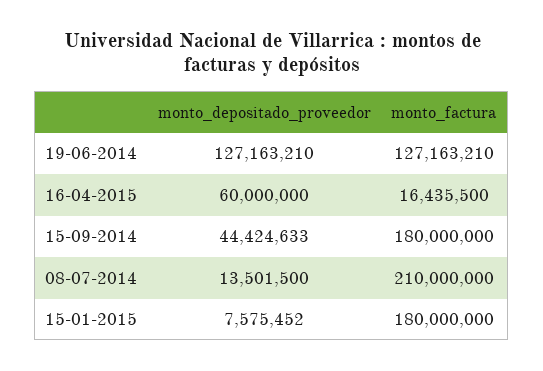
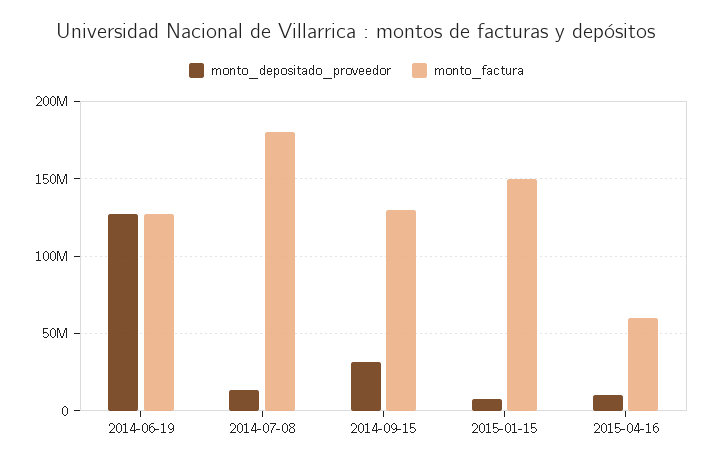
  {
    "monto_depositado_proveedor": {
      "19-06-2014": 127163210,
-     "16-04-2015": 60000000,
+     "16-04-2015": 10000000,
-     "15-09-2014": 44424633,
+     "15-09-2014": 30000000,
      "08-07-2014": 13501500,
      "15-01-2015": 7575452
    },
    "monto_factura": {
      "19-06-2014": 127163210,
-     "16-04-2015": 16435500,
+     "16-04-2015": 60000000,
-     "15-09-2014": 180000000,
+     "15-09-2014": 130000000,
-     "08-07-2014": 210000000,
+     "08-07-2014": 180000000,
-     "15-01-2015": 180000000
+     "15-01-2015": 150000000
    }
  }

